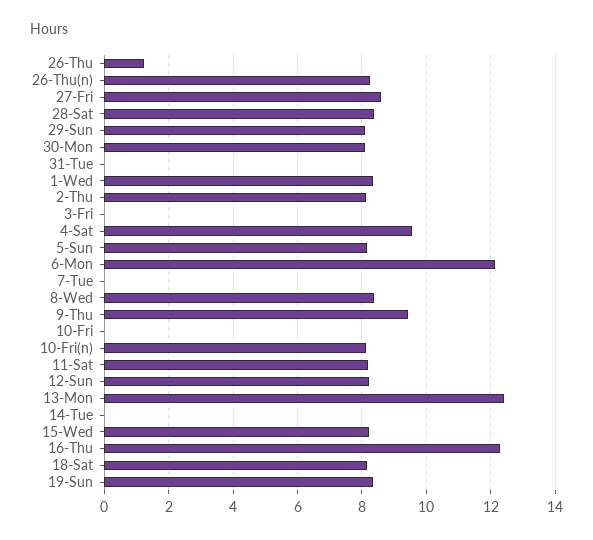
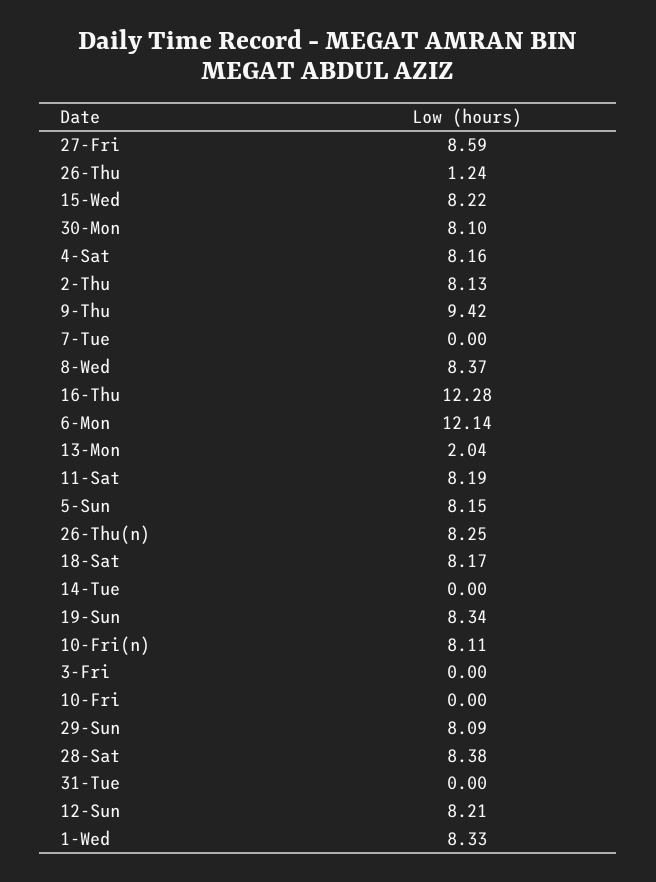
  {
    "26-Thu": 1.24,
    "26-Thu(n)": 8.25,
    "27-Fri": 8.59,
    "28-Sat": 8.38,
    "29-Sun": 8.09,
    "30-Mon": 8.1,
    "31-Tue": 0,
    "1-Wed": 8.33,
    "2-Thu": 8.13,
    "3-Fri": 0,
-   "4-Sat": 9.6,
+   "4-Sat": 8.16,
    "5-Sun": 8.15,
    "6-Mon": 12.14,
    "7-Tue": 0,
    "8-Wed": 8.37,
    "9-Thu": 9.42,
    "10-Fri": 0,
    "10-Fri(n)": 8.11,
    "11-Sat": 8.19,
    "12-Sun": 8.21,
-   "13-Mon": 12.4,
+   "13-Mon": 2.04,
    "14-Tue": 0,
    "15-Wed": 8.22,
    "16-Thu": 12.28,
    "18-Sat": 8.17,
    "19-Sun": 8.34
  }

